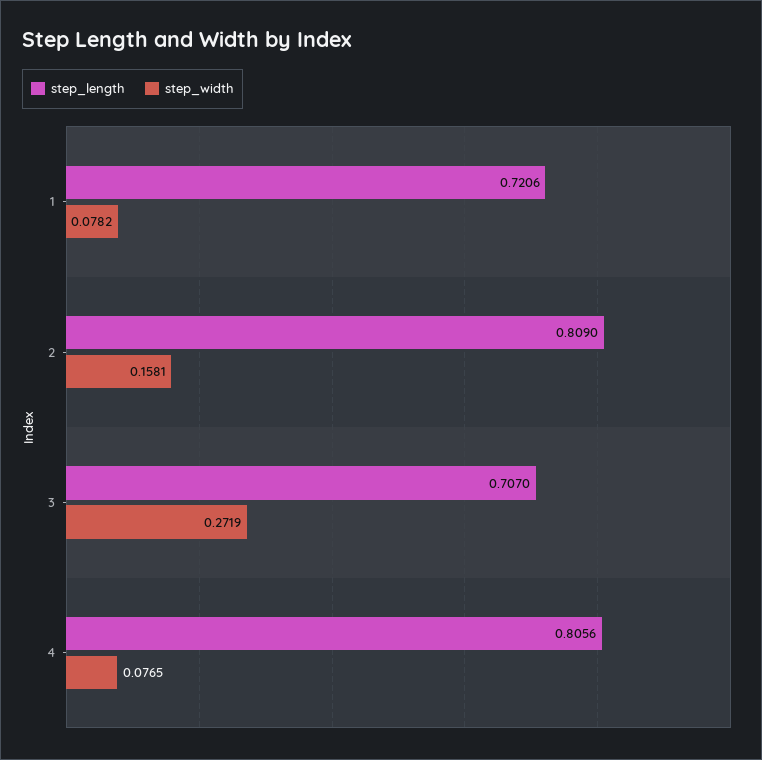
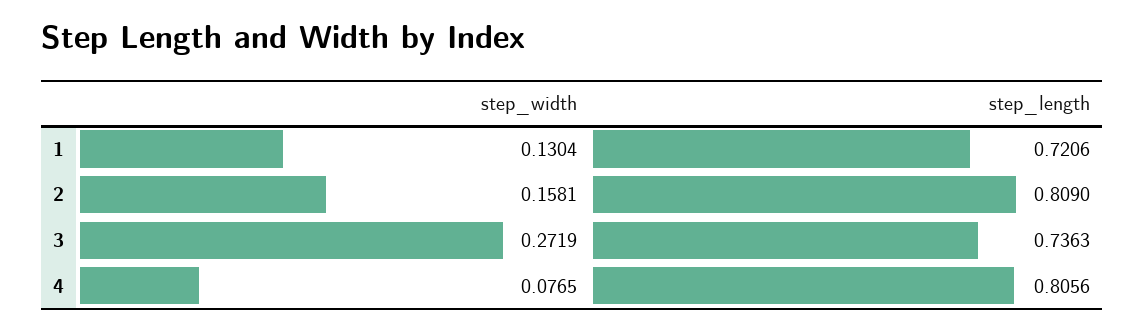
  {
    "step_length": {
      "1": 0.7206,
      "2": 0.809,
-     "3": 0.707,
+     "3": 0.7363,
      "4": 0.8056
    },
    "step_width": {
-     "1": 0.0782,
+     "1": 0.1304,
      "2": 0.1581,
      "3": 0.2719,
      "4": 0.0765
    }
  }

